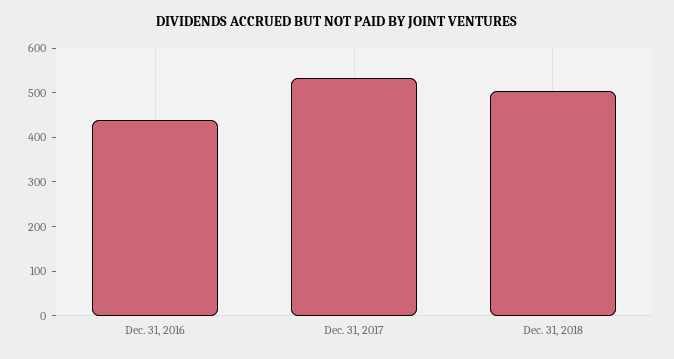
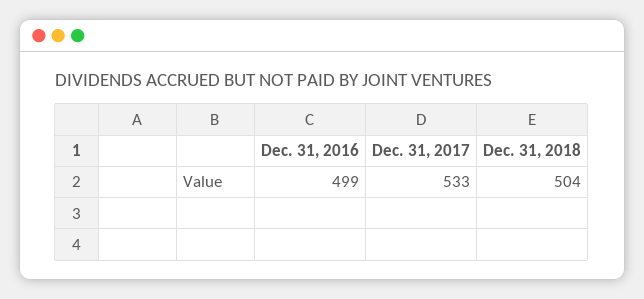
  {
-   "Dec. 31, 2016": 440,
+   "Dec. 31, 2016": 499,
    "Dec. 31, 2017": 533,
    "Dec. 31, 2018": 504
  }

